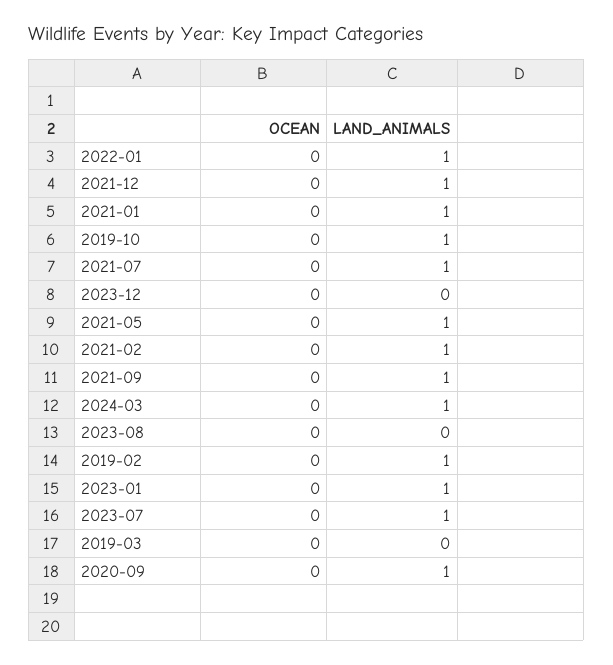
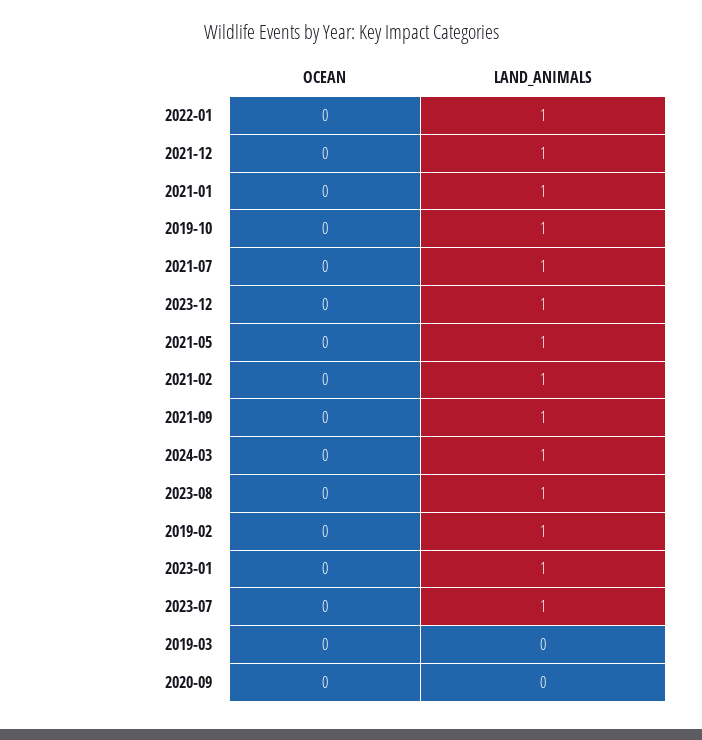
  {
    "OCEAN": {
      "2022-01": 0,
      "2021-12": 0,
      "2021-01": 0,
      "2019-10": 0,
      "2021-07": 0,
      "2023-12": 0,
      "2021-05": 0,
      "2021-02": 0,
      "2021-09": 0,
      "2024-03": 0,
      "2023-08": 0,
      "2019-02": 0,
      "2023-01": 0,
      "2023-07": 0,
      "2019-03": 0,
      "2020-09": 0
    },
    "LAND_ANIMALS": {
      "2022-01": 1,
      "2021-12": 1,
      "2021-01": 1,
      "2019-10": 1,
      "2021-07": 1,
-     "2023-12": 0,
+     "2023-12": 1,
      "2021-05": 1,
      "2021-02": 1,
      "2021-09": 1,
      "2024-03": 1,
-     "2023-08": 0,
+     "2023-08": 1,
      "2019-02": 1,
      "2023-01": 1,
      "2023-07": 1,
      "2019-03": 0,
-     "2020-09": 1
+     "2020-09": 0
    }
  }

